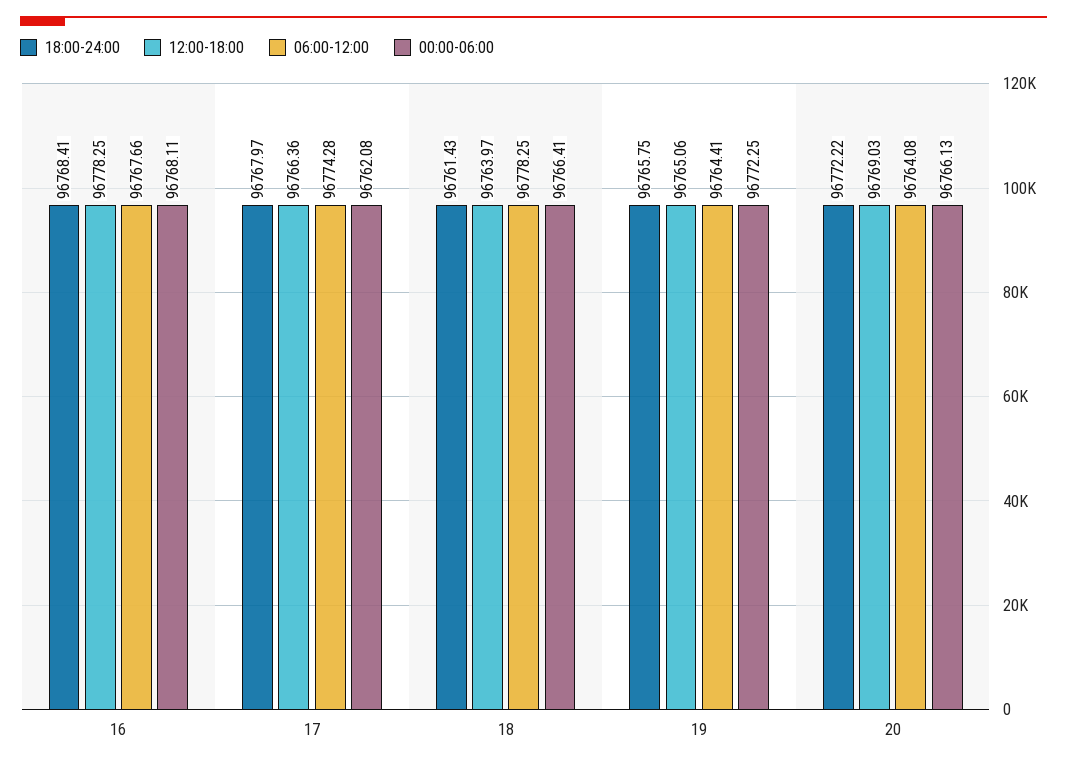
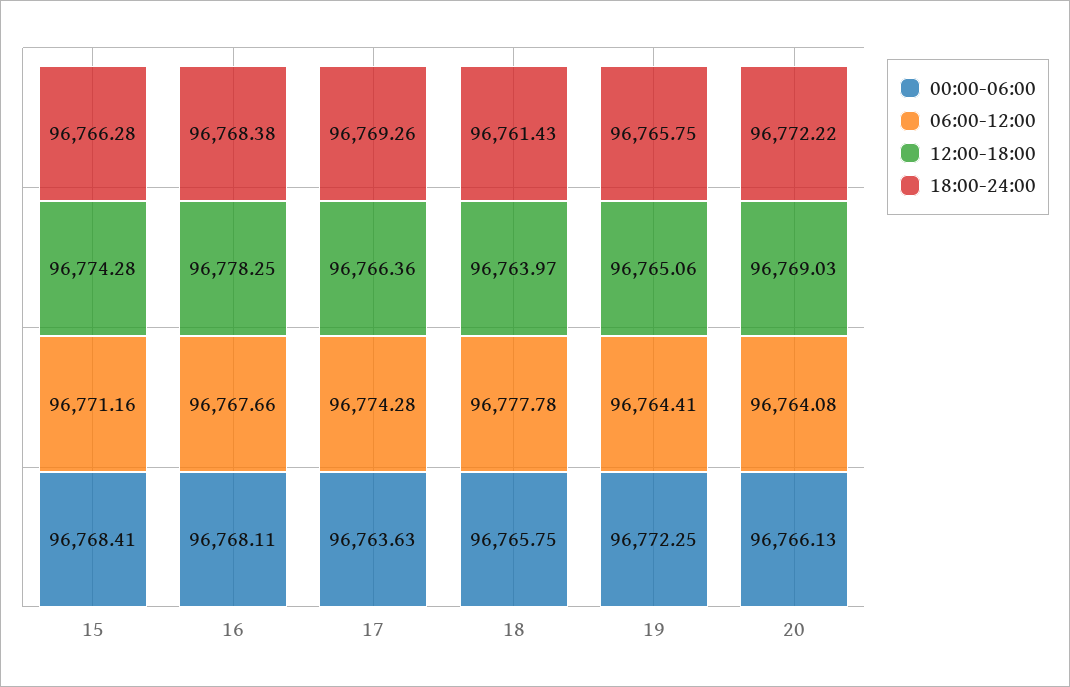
  {
    "18:00-24:00": {
-     "16": 96768.41,
+     "16": 96768.38,
-     "17": 96767.97,
+     "17": 96769.26,
      "18": 96761.43,
      "19": 96765.75,
-     "20": 96772.22
+     "20": 96772.22,
+     "15": 96766.28
    },
    "12:00-18:00": {
      "16": 96778.25,
      "17": 96766.36,
      "18": 96763.97,
      "19": 96765.06,
-     "20": 96769.03
+     "20": 96769.03,
+     "15": 96774.28
    },
    "06:00-12:00": {
      "16": 96767.66,
      "17": 96774.28,
-     "18": 96778.25,
+     "18": 96777.78,
      "19": 96764.41,
-     "20": 96764.08
+     "20": 96764.08,
+     "15": 96771.16
    },
    "00:00-06:00": {
      "16": 96768.11,
-     "17": 96762.08,
+     "17": 96763.63,
-     "18": 96766.41,
+     "18": 96765.75,
      "19": 96772.25,
-     "20": 96766.13
+     "20": 96766.13,
+     "15": 96768.41
    }
  }

